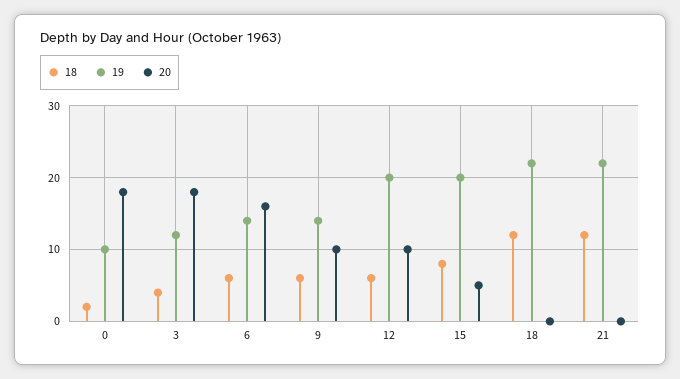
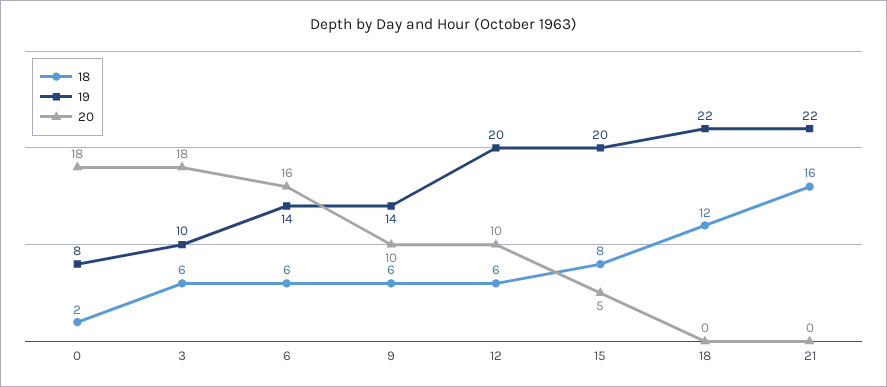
  {
    "18": {
      "0": 2,
-     "3": 4,
+     "3": 6,
      "6": 6,
      "9": 6,
      "12": 6,
      "15": 8,
      "18": 12,
-     "21": 12
+     "21": 16
    },
    "19": {
-     "0": 10,
+     "0": 8,
-     "3": 12,
+     "3": 10,
      "6": 14,
      "9": 14,
      "12": 20,
      "15": 20,
      "18": 22,
      "21": 22
    },
    "20": {
      "0": 18,
      "3": 18,
      "6": 16,
      "9": 10,
      "12": 10,
      "15": 5,
      "18": 0,
      "21": 0
    }
  }

